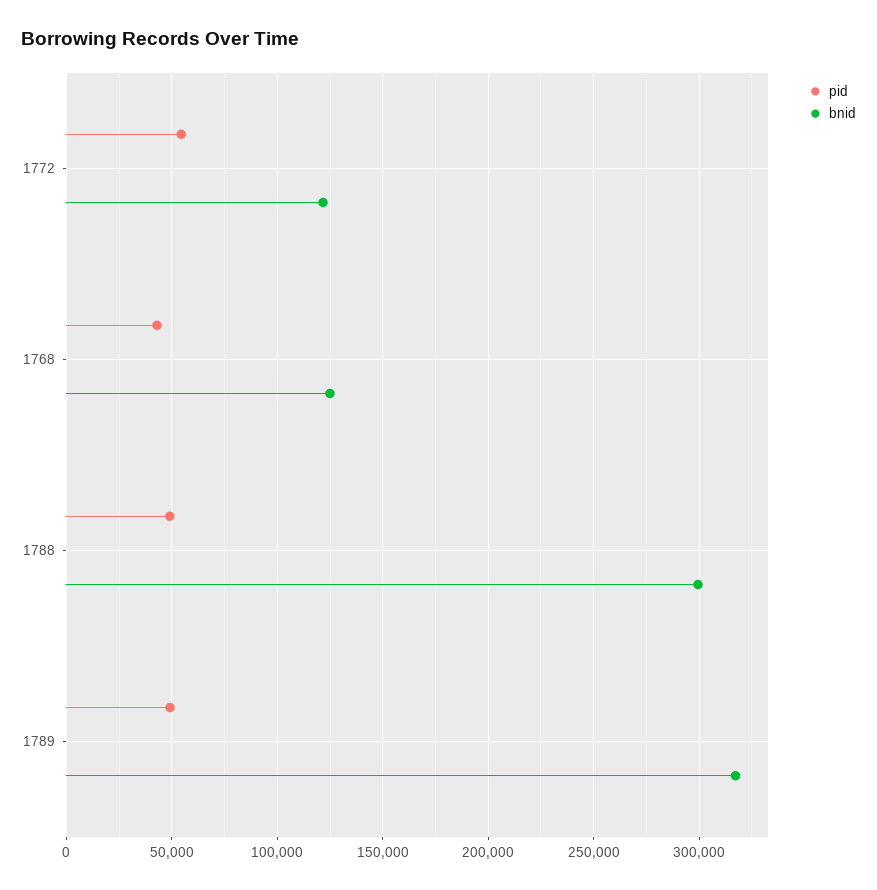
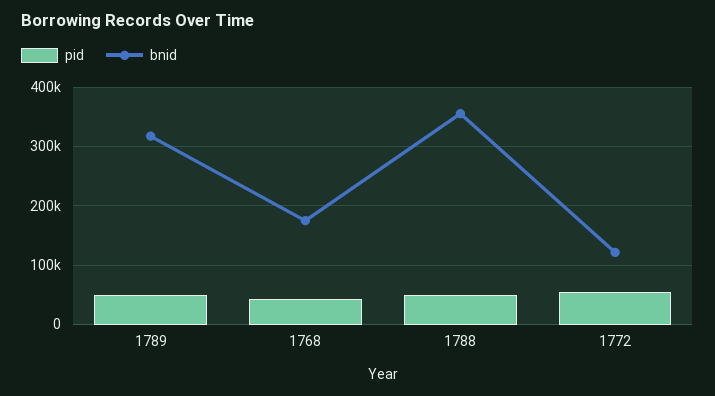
  {
    "pid": {
      "1772": 55000,
      "1768": 45000,
      "1788": 50000,
      "1789": 50000
    },
    "bnid": {
      "1772": 120000,
-     "1768": 125000,
+     "1768": 180000,
-     "1788": 300000,
+     "1788": 360000,
      "1789": 315000
    }
  }

